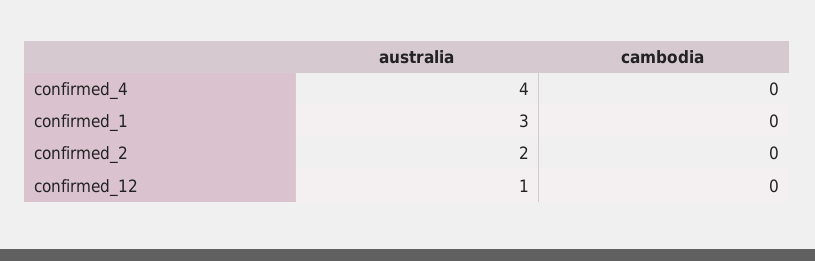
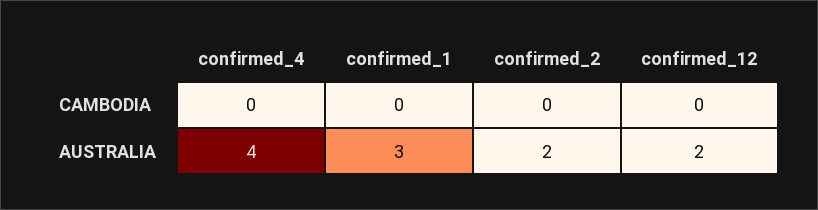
  {
    "australia": {
      "confirmed_4": 4,
      "confirmed_1": 3,
      "confirmed_2": 2,
-     "confirmed_12": 1
+     "confirmed_12": 2
    },
    "cambodia": {
      "confirmed_4": 0,
      "confirmed_1": 0,
      "confirmed_2": 0,
      "confirmed_12": 0
    }
  }

